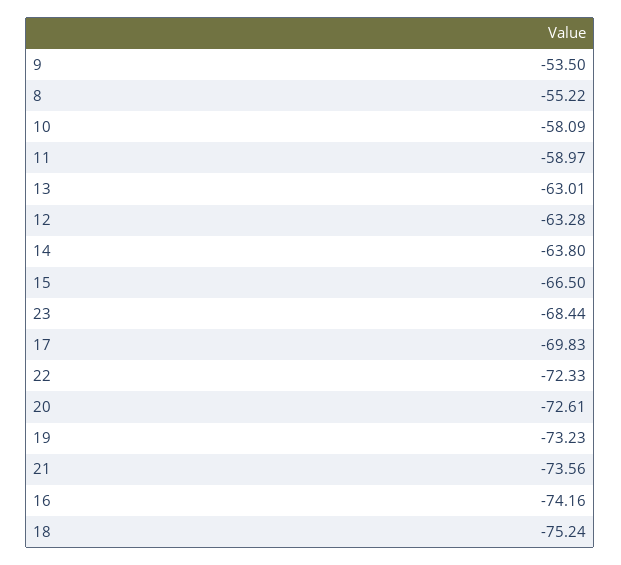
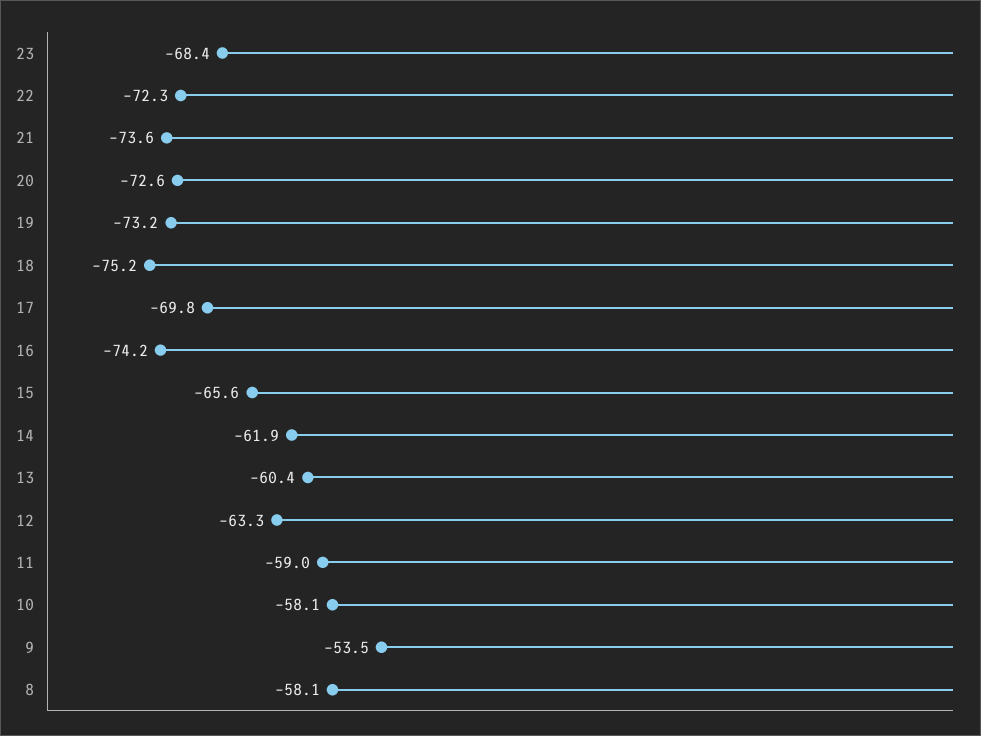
  {
    "9": -53.5,
-   "8": -55.22,
+   "8": -58.1,
    "10": -58.09,
    "11": -58.97,
-   "13": -63.01,
+   "13": -60.4,
    "12": -63.28,
-   "14": -63.8,
+   "14": -61.9,
-   "15": -66.5,
+   "15": -65.6,
    "23": -68.44,
    "17": -69.83,
    "22": -72.33,
    "20": -72.61,
    "19": -73.23,
    "21": -73.56,
    "16": -74.16,
    "18": -75.24
  }

